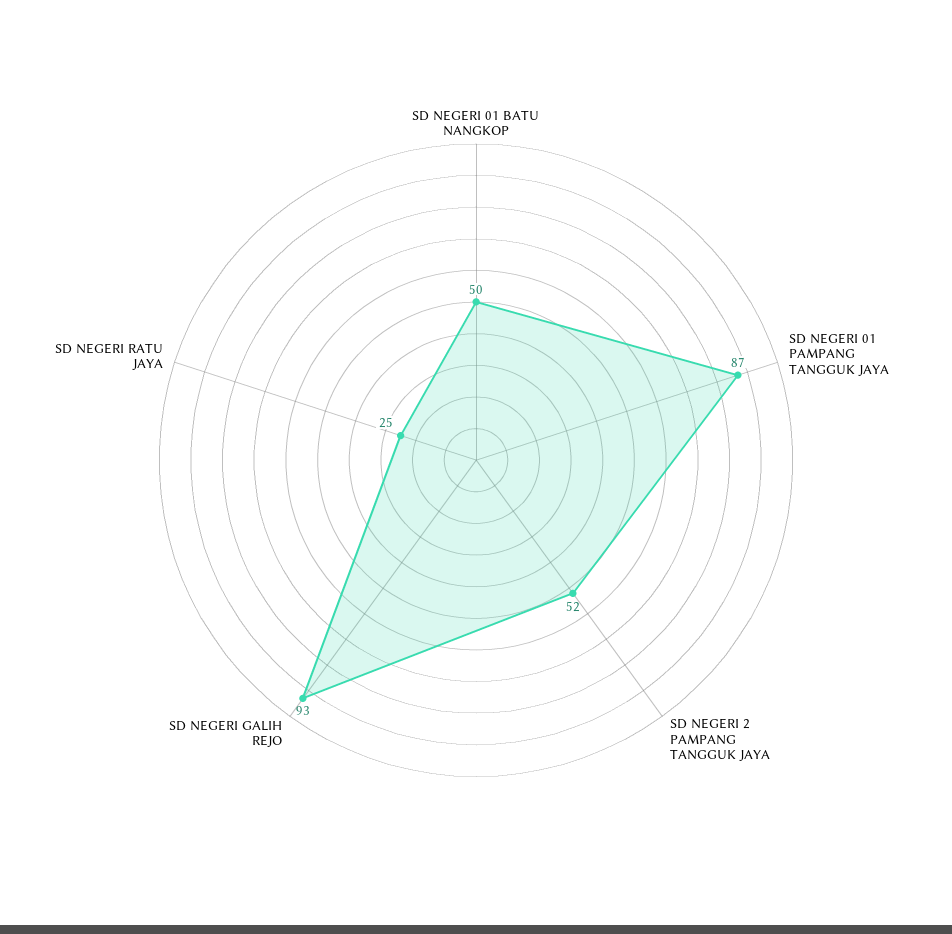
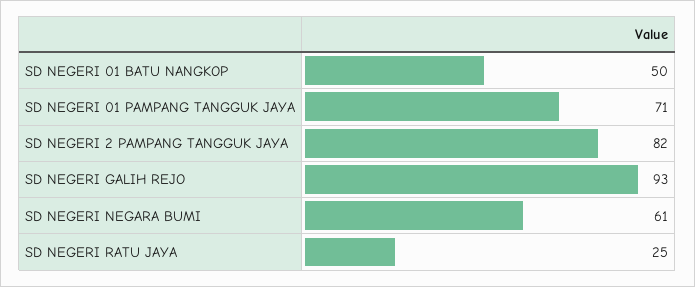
  {
    "SD NEGERI 01 BATU NANGKOP": 50,
-   "SD NEGERI 01 PAMPANG TANGGUK JAYA": 87,
+   "SD NEGERI 01 PAMPANG TANGGUK JAYA": 71,
-   "SD NEGERI 2 PAMPANG TANGGUK JAYA": 52,
+   "SD NEGERI 2 PAMPANG TANGGUK JAYA": 82,
    "SD NEGERI GALIH REJO": 93,
-   "SD NEGERI RATU JAYA": 25
+   "SD NEGERI RATU JAYA": 25,
+   "SD NEGERI NEGARA BUMI": 61
  }

